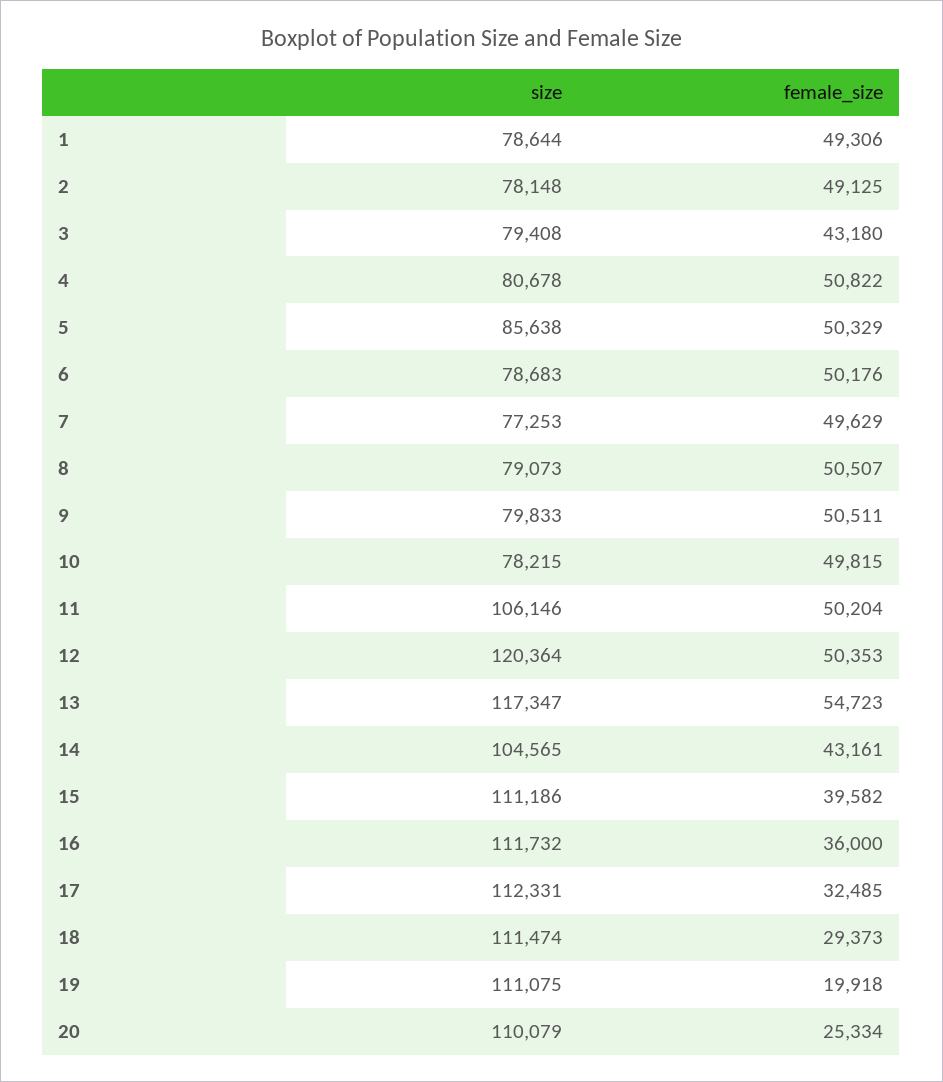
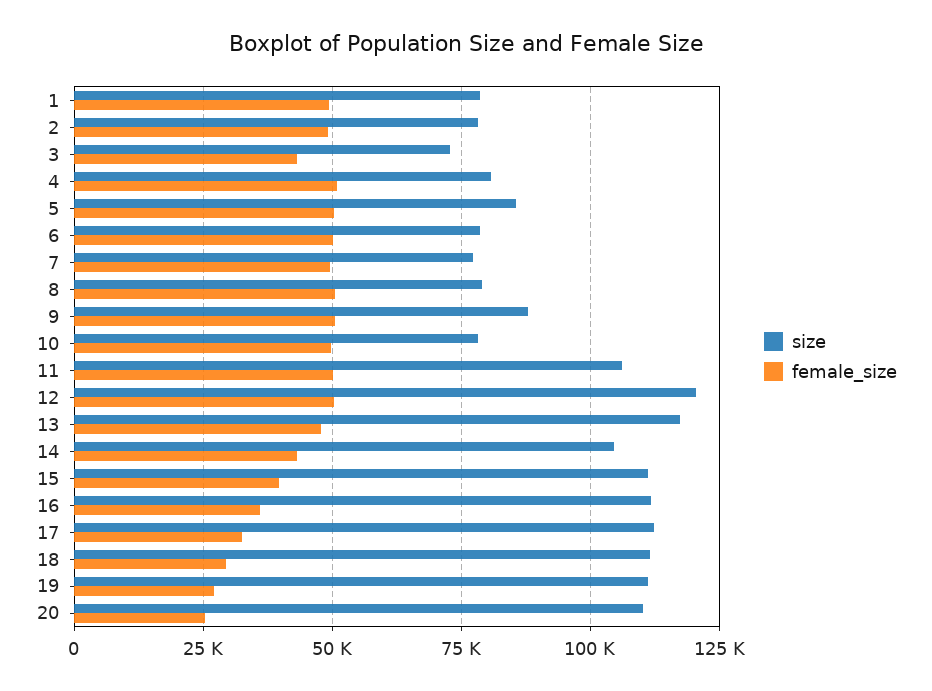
  {
    "size": {
      "1": 78644,
      "2": 78148,
-     "3": 79408,
+     "3": 72500,
      "4": 80678,
      "5": 85638,
      "6": 78683,
      "7": 77253,
      "8": 79073,
-     "9": 79833,
+     "9": 87500,
      "10": 78215,
      "11": 106146,
      "12": 120364,
      "13": 117347,
      "14": 104565,
      "15": 111186,
      "16": 111732,
      "17": 112331,
      "18": 111474,
      "19": 111075,
      "20": 110079
    },
    "female_size": {
      "1": 49306,
      "2": 49125,
      "3": 43180,
      "4": 50822,
      "5": 50329,
      "6": 50176,
      "7": 49629,
      "8": 50507,
      "9": 50511,
      "10": 49815,
      "11": 50204,
      "12": 50353,
-     "13": 54723,
+     "13": 47500,
      "14": 43161,
      "15": 39582,
      "16": 36000,
      "17": 32485,
      "18": 29373,
-     "19": 19918,
+     "19": 27500,
      "20": 25334
    }
  }

